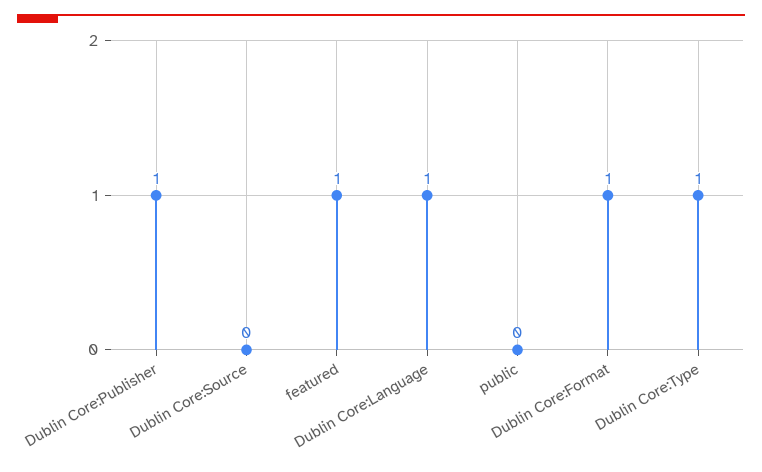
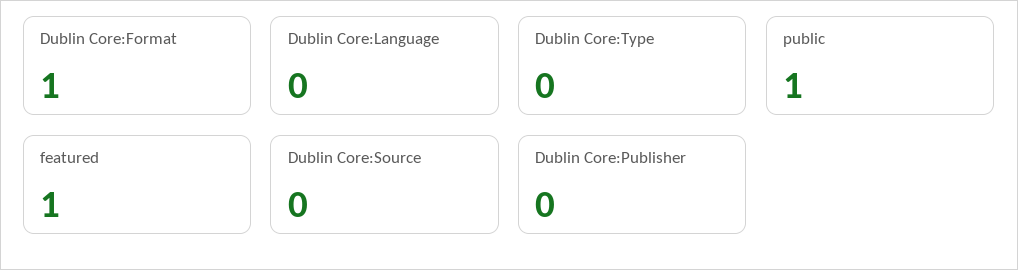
  {
-   "Dublin Core:Publisher": 1,
+   "Dublin Core:Publisher": 0,
    "Dublin Core:Source": 0,
    "featured": 1,
-   "Dublin Core:Language": 1,
+   "Dublin Core:Language": 0,
-   "public": 0,
+   "public": 1,
    "Dublin Core:Format": 1,
-   "Dublin Core:Type": 1
+   "Dublin Core:Type": 0
  }

